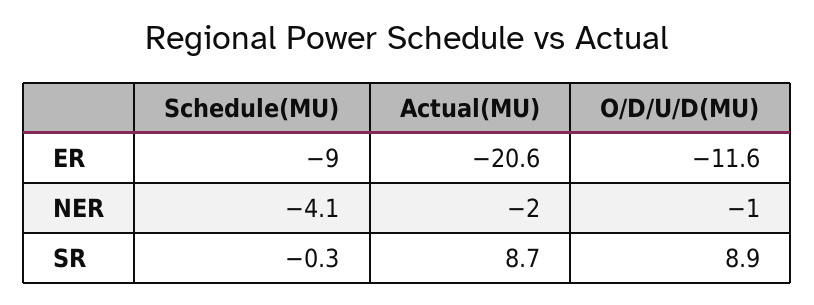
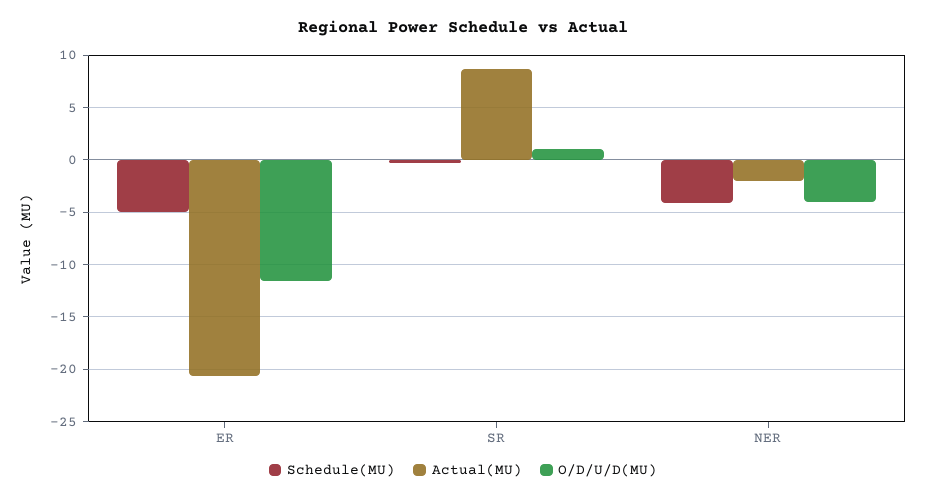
  {
    "Schedule(MU)": {
-     "ER": -9,
+     "ER": -5,
      "NER": -4.1,
      "SR": -0.3
    },
    "Actual(MU)": {
      "ER": -20.6,
      "NER": -2,
      "SR": 8.7
    },
    "O/D/U/D(MU)": {
      "ER": -11.6,
-     "NER": -1,
+     "NER": -4,
-     "SR": 8.9
+     "SR": 1
    }
  }

